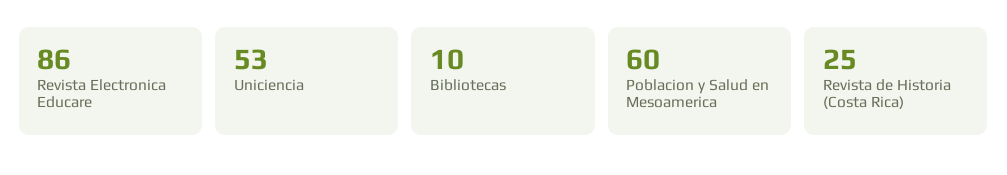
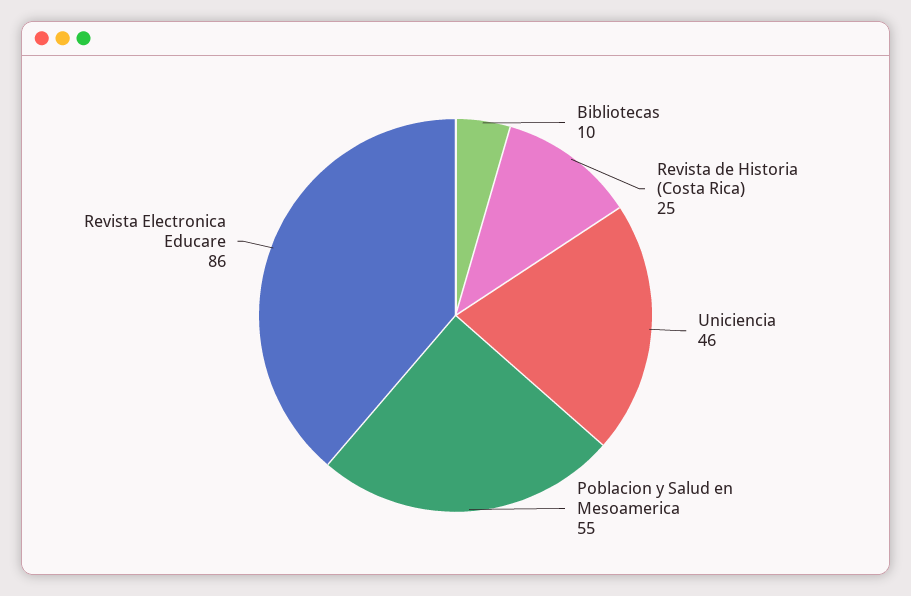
  {
    "Revista Electronica Educare": 86,
-   "Uniciencia": 53,
+   "Uniciencia": 46,
    "Bibliotecas": 10,
-   "Poblacion y Salud en Mesoamerica": 60,
+   "Poblacion y Salud en Mesoamerica": 55,
    "Revista de Historia (Costa Rica)": 25
  }

